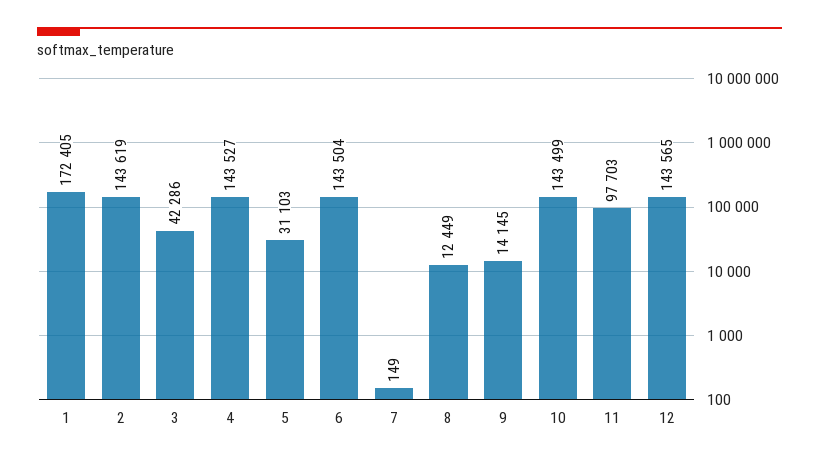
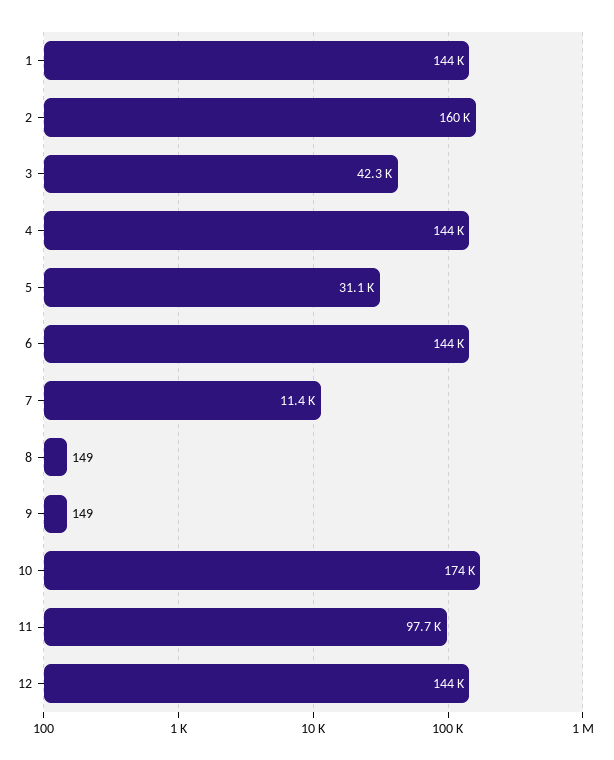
  {
-   "1": 172405,
+   "1": 144000,
-   "2": 143619,
+   "2": 160000,
    "3": 42286,
    "4": 143527,
    "5": 31103,
    "6": 143504,
-   "7": 149,
+   "7": 11400,
-   "8": 12449,
+   "8": 149,
-   "9": 14145,
+   "9": 149,
-   "10": 143499,
+   "10": 174000,
    "11": 97703,
    "12": 143565
  }

